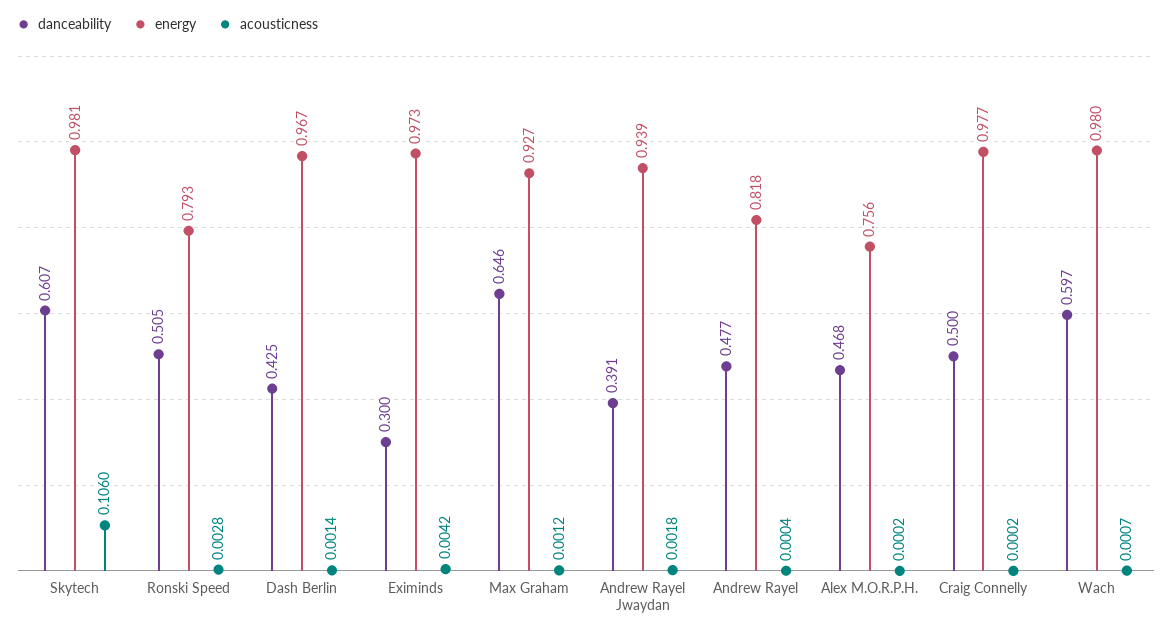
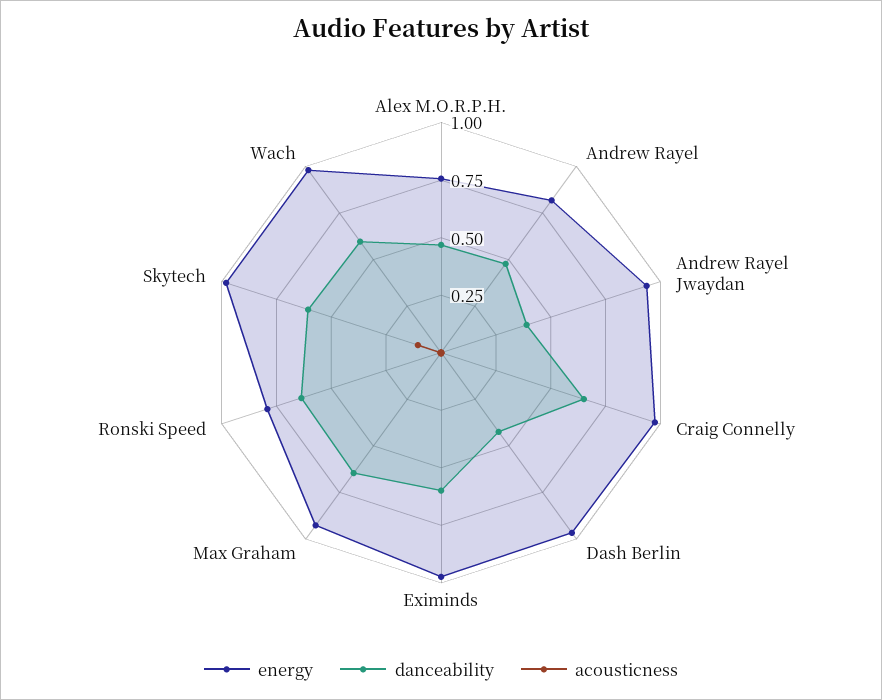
  {
    "danceability": {
      "Skytech": 0.607,
-     "Ronski Speed": 0.505,
+     "Ronski Speed": 0.65,
      "Dash Berlin": 0.425,
-     "Eximinds": 0.3,
+     "Eximinds": 0.6,
      "Max Graham": 0.646,
      "Andrew Rayel Jwaydan": 0.391,
      "Andrew Rayel": 0.477,
      "Alex M.O.R.P.H.": 0.468,
-     "Craig Connelly": 0.5,
+     "Craig Connelly": 0.65,
      "Wach": 0.597
    },
    "energy": {
      "Skytech": 0.981,
      "Ronski Speed": 0.793,
      "Dash Berlin": 0.967,
      "Eximinds": 0.973,
      "Max Graham": 0.927,
      "Andrew Rayel Jwaydan": 0.939,
      "Andrew Rayel": 0.818,
      "Alex M.O.R.P.H.": 0.756,
      "Craig Connelly": 0.977,
      "Wach": 0.98
    },
    "acousticness": {
      "Skytech": 0.106,
      "Ronski Speed": 0.0028,
      "Dash Berlin": 0.0014,
      "Eximinds": 0.0042,
      "Max Graham": 0.0012,
      "Andrew Rayel Jwaydan": 0.0018,
      "Andrew Rayel": 0.0004,
      "Alex M.O.R.P.H.": 0.0002,
      "Craig Connelly": 0.0002,
      "Wach": 0.0007
    }
  }

